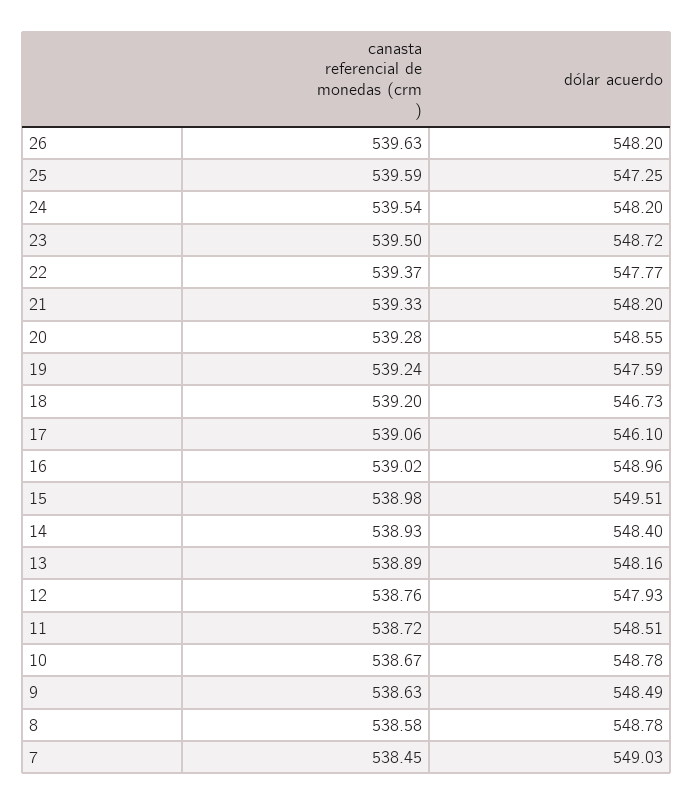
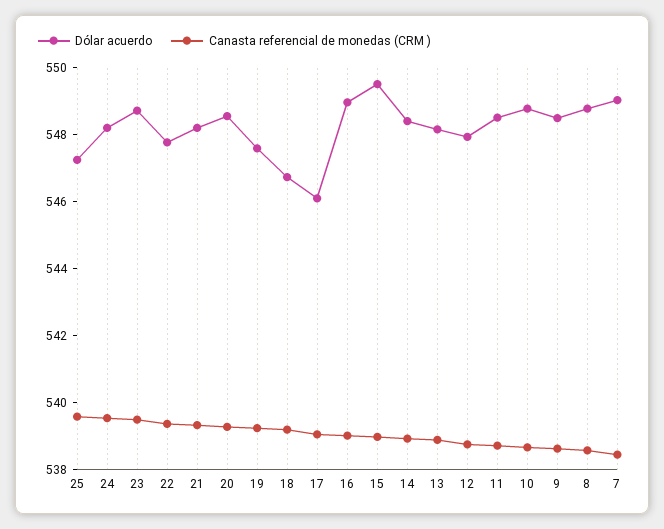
  {
    "canasta referencial de monedas (crm )": {
-     "26": 539.63,
      "25": 539.59,
      "24": 539.54,
      "23": 539.5,
      "22": 539.37,
      "21": 539.33,
      "20": 539.28,
      "19": 539.24,
      "18": 539.2,
      "17": 539.06,
      "16": 539.02,
      "15": 538.98,
      "14": 538.93,
      "13": 538.89,
      "12": 538.76,
      "11": 538.72,
      "10": 538.67,
      "9": 538.63,
      "8": 538.58,
      "7": 538.45
    },
    "dólar acuerdo": {
-     "26": 548.2,
      "25": 547.25,
      "24": 548.2,
      "23": 548.72,
      "22": 547.77,
      "21": 548.2,
      "20": 548.55,
      "19": 547.59,
      "18": 546.73,
      "17": 546.1,
      "16": 548.96,
      "15": 549.51,
      "14": 548.4,
      "13": 548.16,
      "12": 547.93,
      "11": 548.51,
      "10": 548.78,
      "9": 548.49,
      "8": 548.78,
      "7": 549.03
    }
  }

